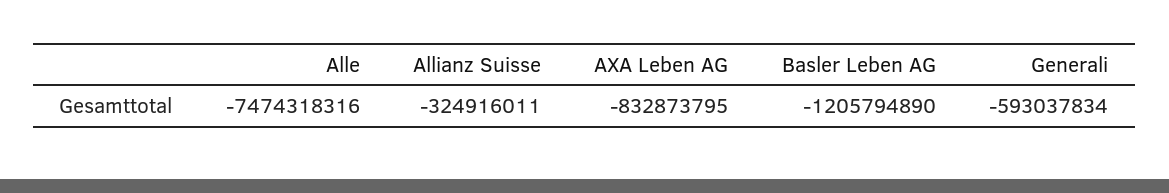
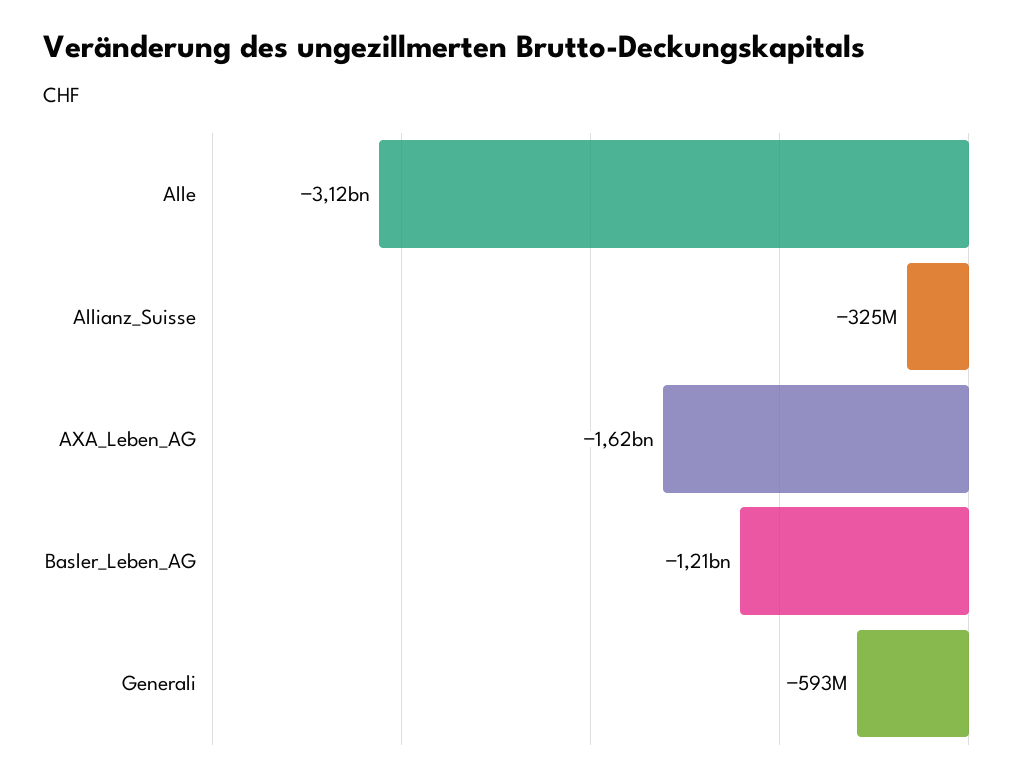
  {
-   "Alle": -7474318316,
+   "Alle": -3120000000,
    "Allianz Suisse": -324916011,
-   "AXA Leben AG": -832873795,
+   "AXA Leben AG": -1620000000,
    "Basler Leben AG": -1205794890,
    "Generali": -593037834
  }

